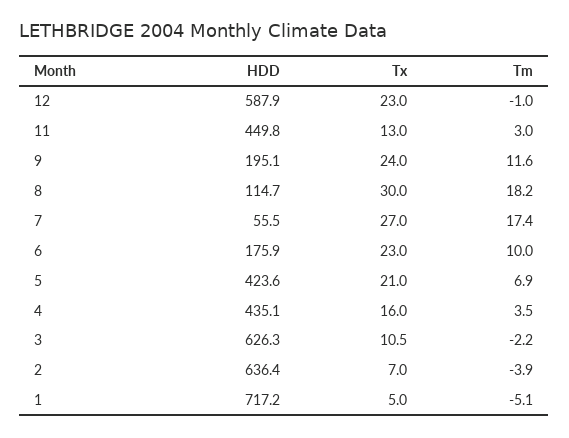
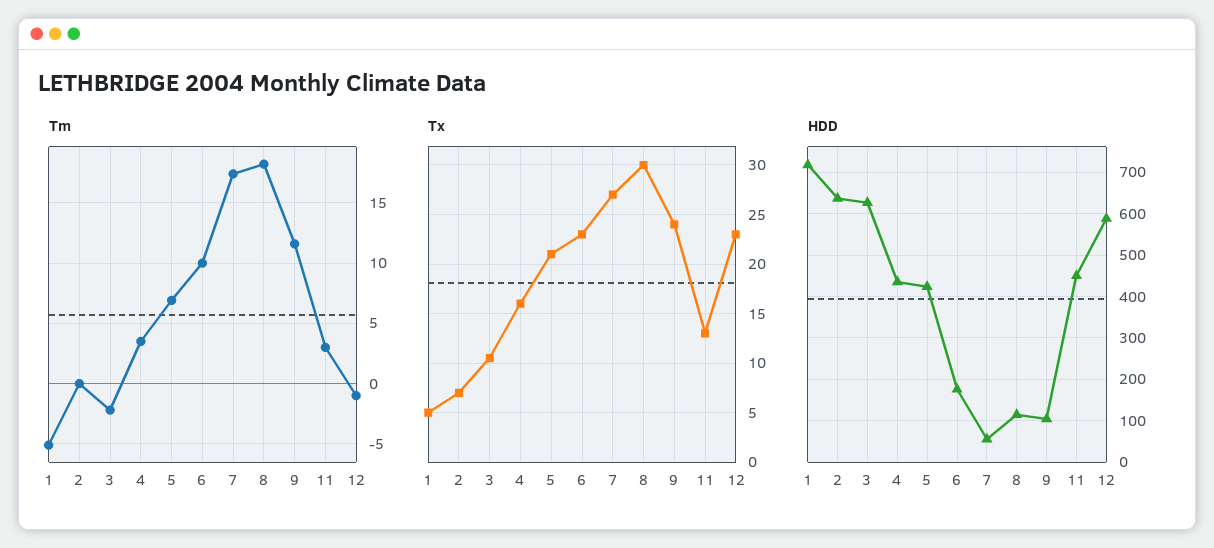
  {
    "HDD": {
      "12": 587.9,
      "11": 449.8,
-     "9": 195.1,
+     "9": 100,
      "8": 114.7,
      "7": 55.5,
      "6": 175.9,
      "5": 423.6,
      "4": 435.1,
      "3": 626.3,
      "2": 636.4,
      "1": 717.2
    },
    "Tx": {
      "12": 23,
      "11": 13,
      "9": 24,
      "8": 30,
      "7": 27,
      "6": 23,
      "5": 21,
      "4": 16,
      "3": 10.5,
      "2": 7,
      "1": 5
    },
    "Tm": {
      "12": -1,
      "11": 3,
      "9": 11.6,
      "8": 18.2,
      "7": 17.4,
      "6": 10,
      "5": 6.9,
      "4": 3.5,
      "3": -2.2,
-     "2": -3.9,
+     "2": 0,
      "1": -5.1
    }
  }

